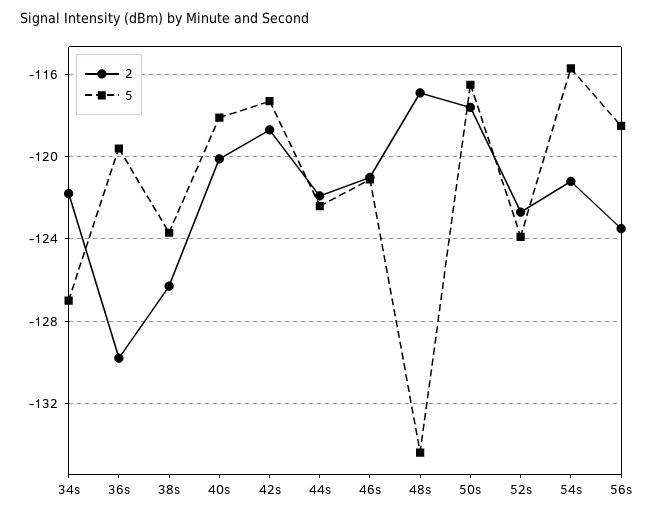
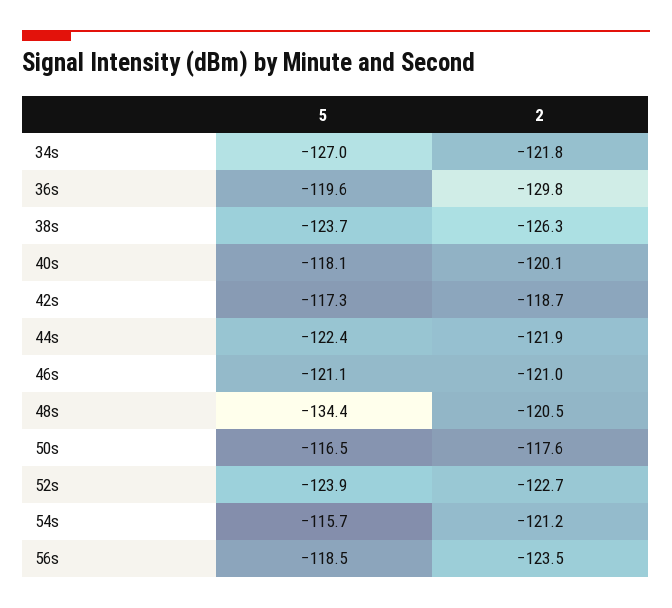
  {
    "2": {
      "34s": -121.8,
      "36s": -129.8,
      "38s": -126.3,
      "40s": -120.1,
      "42s": -118.7,
      "44s": -121.9,
      "46s": -121,
-     "48s": -117,
+     "48s": -120.5,
      "50s": -117.6,
      "52s": -122.7,
      "54s": -121.2,
      "56s": -123.5
    },
    "5": {
      "34s": -127,
      "36s": -119.6,
      "38s": -123.7,
      "40s": -118.1,
      "42s": -117.3,
      "44s": -122.4,
      "46s": -121.1,
      "48s": -134.4,
      "50s": -116.5,
      "52s": -123.9,
      "54s": -115.7,
      "56s": -118.5
    }
  }

